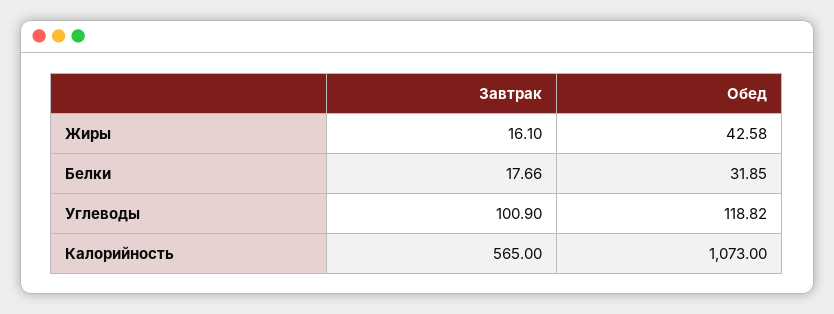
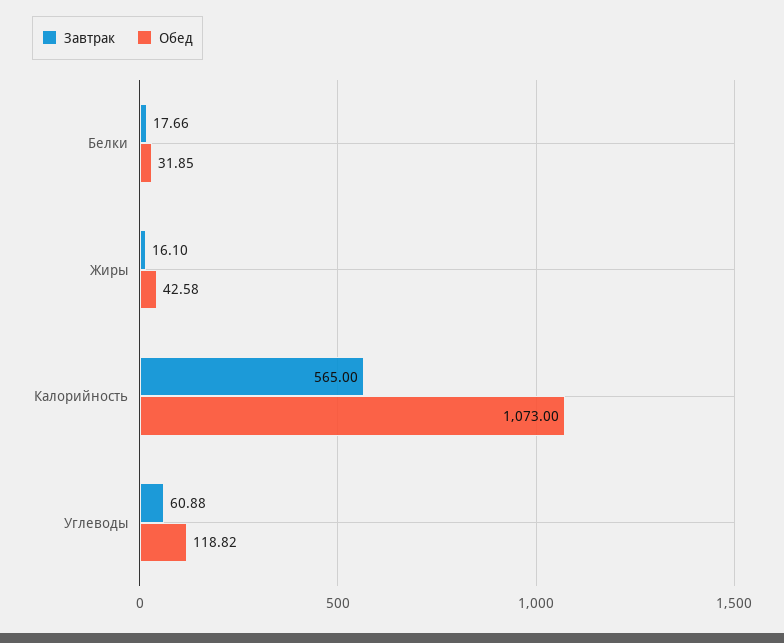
  {
    "Завтрак": {
      "Жиры": 16.1,
      "Белки": 17.66,
-     "Углеводы": 100.9,
+     "Углеводы": 60.88,
      "Калорийность": 565
    },
    "Обед": {
      "Жиры": 42.58,
      "Белки": 31.85,
      "Углеводы": 118.82,
      "Калорийность": 1073
    }
  }

